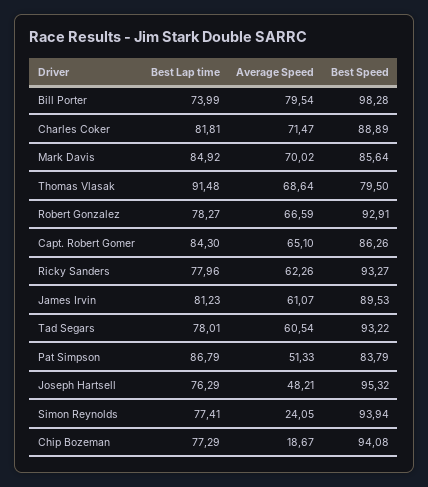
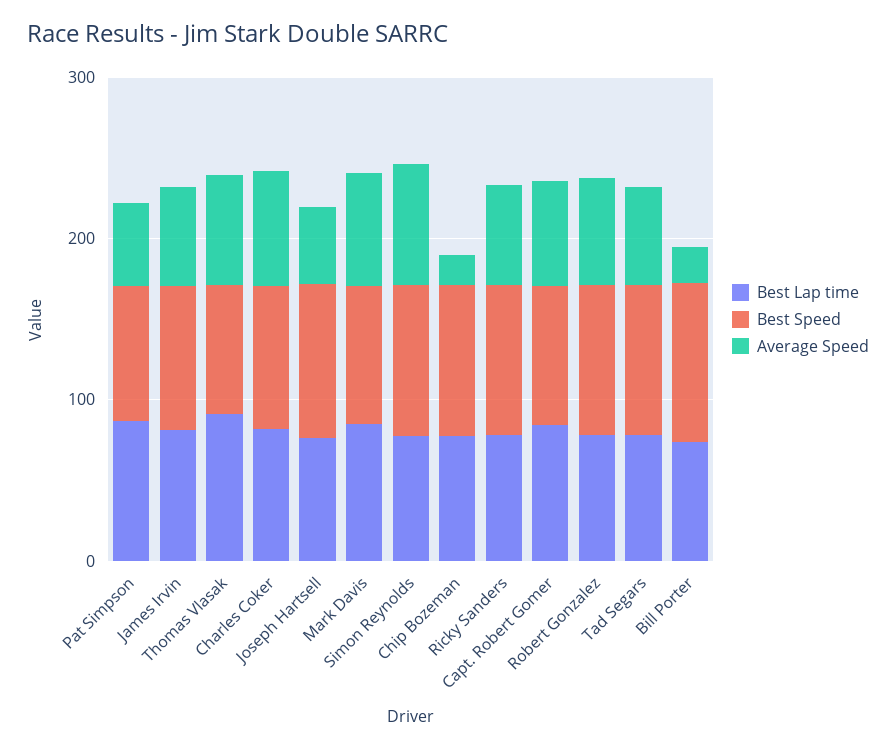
  {
    "Best Lap time": {
      "Bill Porter": 73.99,
      "Charles Coker": 81.81,
      "Mark Davis": 84.92,
      "Thomas Vlasak": 91.48,
      "Robert Gonzalez": 78.27,
      "Capt. Robert Gomer": 84.3,
      "Ricky Sanders": 77.96,
      "James Irvin": 81.23,
      "Tad Segars": 78.01,
      "Pat Simpson": 86.79,
      "Joseph Hartsell": 76.29,
      "Simon Reynolds": 77.41,
      "Chip Bozeman": 77.29
    },
    "Average Speed": {
-     "Bill Porter": 79.54,
+     "Bill Porter": 20,
      "Charles Coker": 71.47,
      "Mark Davis": 70.02,
      "Thomas Vlasak": 68.64,
      "Robert Gonzalez": 66.59,
      "Capt. Robert Gomer": 65.1,
      "Ricky Sanders": 62.26,
      "James Irvin": 61.07,
      "Tad Segars": 60.54,
      "Pat Simpson": 51.33,
      "Joseph Hartsell": 48.21,
-     "Simon Reynolds": 24.05,
+     "Simon Reynolds": 80,
      "Chip Bozeman": 18.67
    },
    "Best Speed": {
      "Bill Porter": 98.28,
      "Charles Coker": 88.89,
      "Mark Davis": 85.64,
      "Thomas Vlasak": 79.5,
      "Robert Gonzalez": 92.91,
      "Capt. Robert Gomer": 86.26,
      "Ricky Sanders": 93.27,
      "James Irvin": 89.53,
      "Tad Segars": 93.22,
      "Pat Simpson": 83.79,
      "Joseph Hartsell": 95.32,
      "Simon Reynolds": 93.94,
      "Chip Bozeman": 94.08
    }
  }

